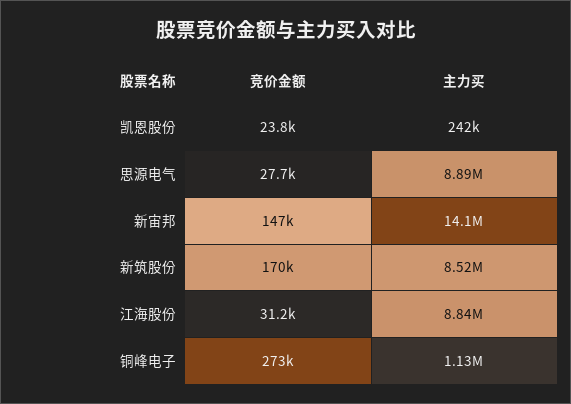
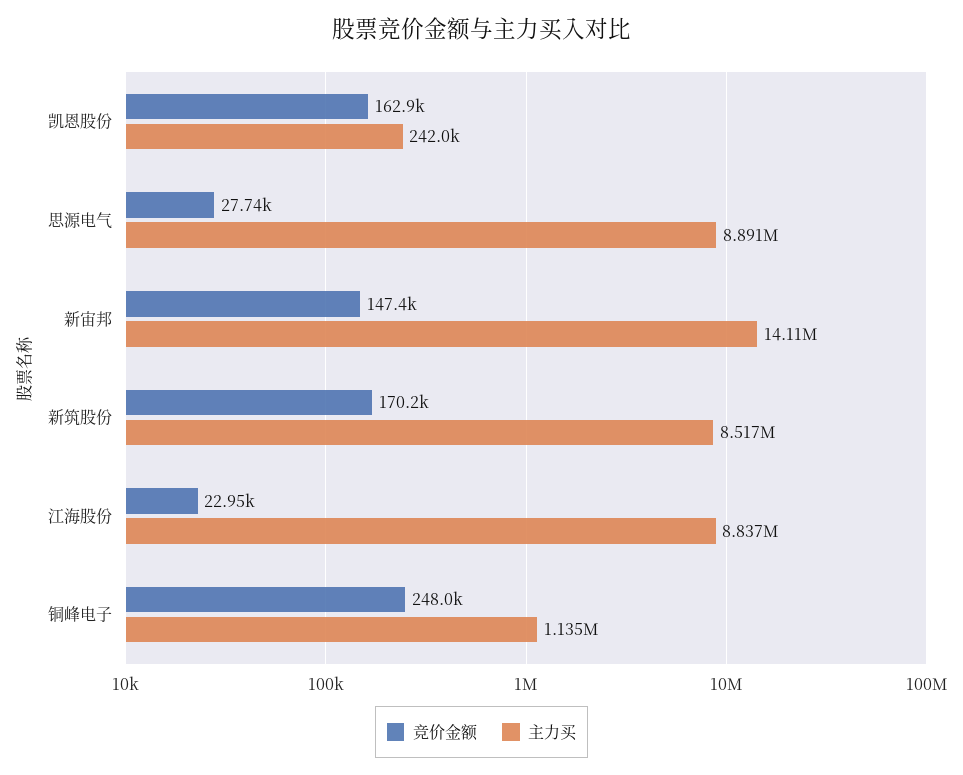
  {
    "竞价金额": {
-     "凯恩股份": 23800,
+     "凯恩股份": 162900,
      "思源电气": 27740,
      "新宙邦": 147400,
      "新筑股份": 170200,
-     "江海股份": 31200,
+     "江海股份": 22950,
-     "铜峰电子": 273000
+     "铜峰电子": 248000
    },
    "主力买": {
      "凯恩股份": 242000,
      "思源电气": 8891000,
      "新宙邦": 14110000,
      "新筑股份": 8517000,
      "江海股份": 8837000,
      "铜峰电子": 1135000
    }
  }

